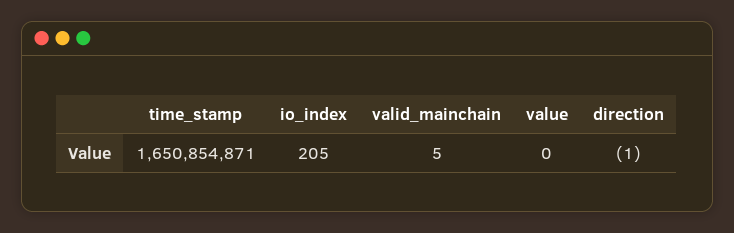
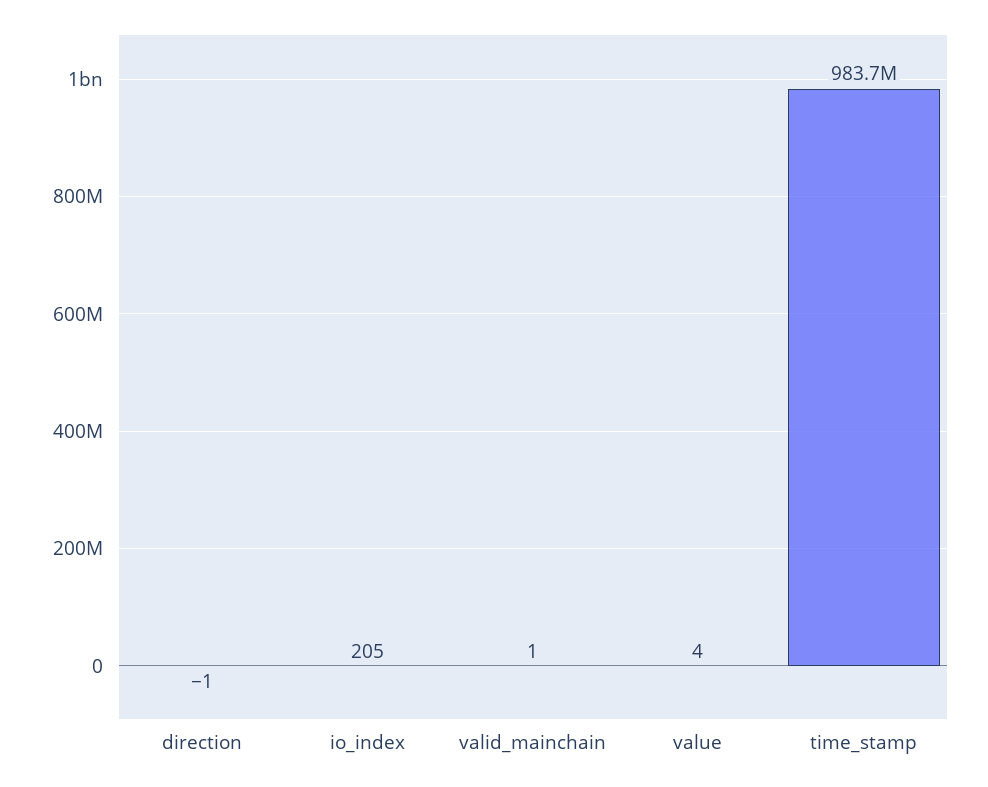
  {
-   "time_stamp": 1650854871,
+   "time_stamp": 983700000,
    "io_index": 205,
-   "valid_mainchain": 5,
+   "valid_mainchain": 1,
-   "value": 0,
+   "value": 4,
    "direction": -1
  }

